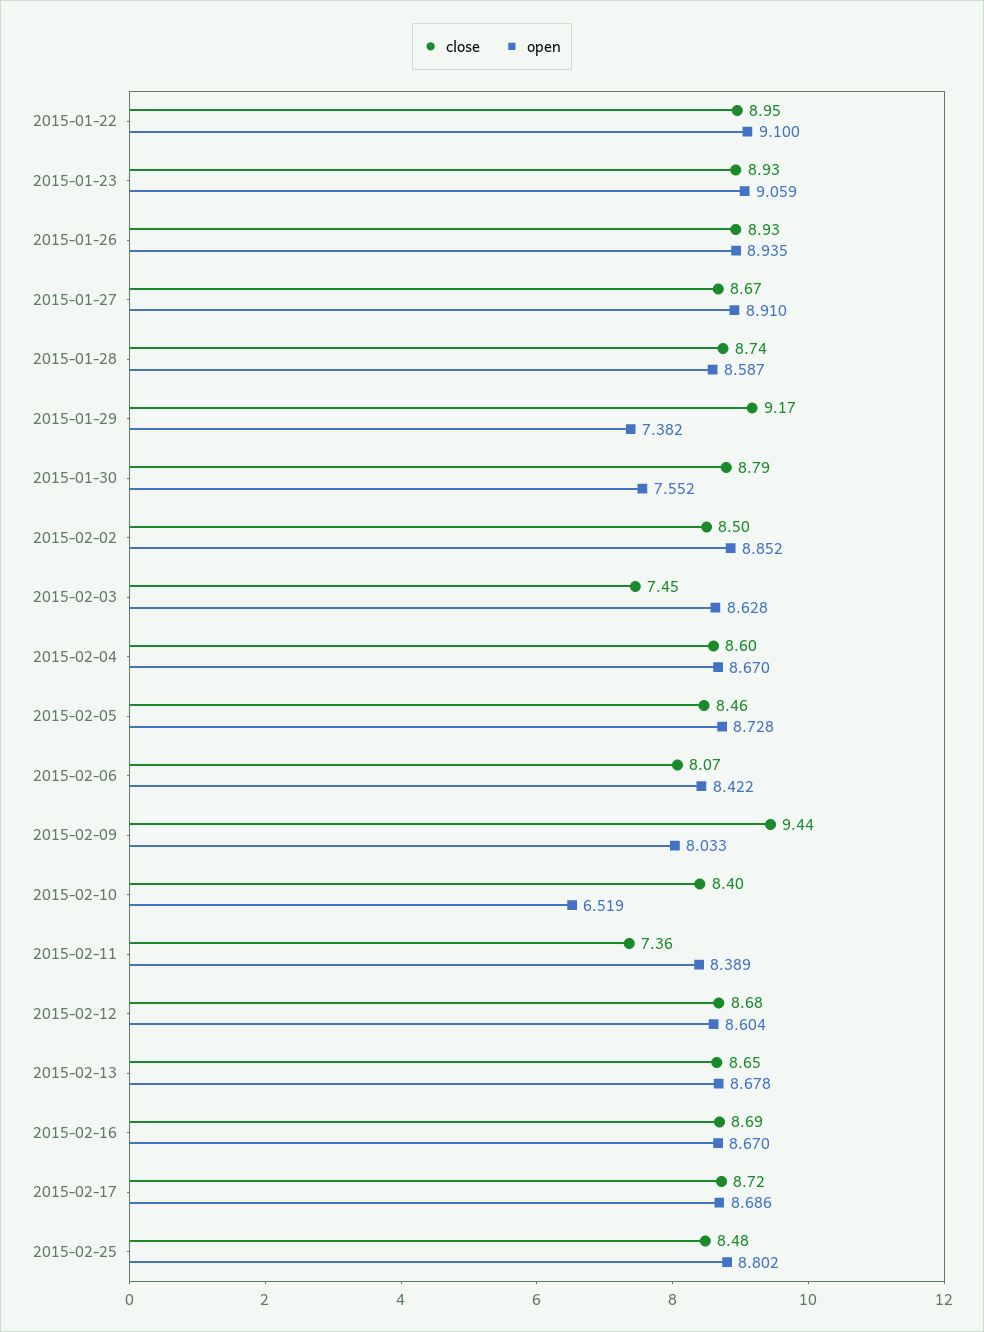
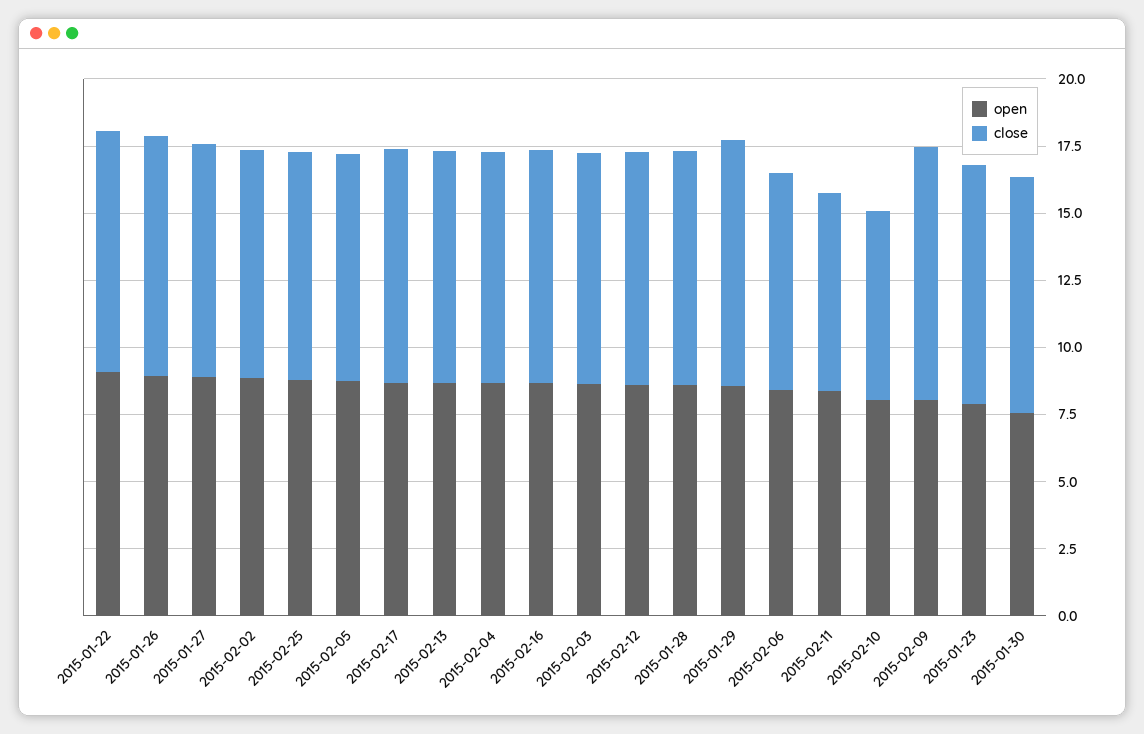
  {
    "close": {
      "2015-01-22": 8.95,
      "2015-01-23": 8.93,
      "2015-01-26": 8.93,
      "2015-01-27": 8.67,
      "2015-01-28": 8.74,
      "2015-01-29": 9.17,
      "2015-01-30": 8.79,
      "2015-02-02": 8.5,
-     "2015-02-03": 7.45,
+     "2015-02-03": 8.5,
      "2015-02-04": 8.6,
      "2015-02-05": 8.46,
      "2015-02-06": 8.07,
      "2015-02-09": 9.44,
-     "2015-02-10": 8.4,
+     "2015-02-10": 7,
      "2015-02-11": 7.36,
      "2015-02-12": 8.68,
      "2015-02-13": 8.65,
      "2015-02-16": 8.69,
      "2015-02-17": 8.72,
      "2015-02-25": 8.48
    },
    "open": {
      "2015-01-22": 9.1,
-     "2015-01-23": 9.059,
+     "2015-01-23": 8,
      "2015-01-26": 8.935,
      "2015-01-27": 8.91,
      "2015-01-28": 8.587,
-     "2015-01-29": 7.382,
+     "2015-01-29": 8.5,
      "2015-01-30": 7.552,
      "2015-02-02": 8.852,
      "2015-02-03": 8.628,
      "2015-02-04": 8.67,
      "2015-02-05": 8.728,
      "2015-02-06": 8.422,
      "2015-02-09": 8.033,
-     "2015-02-10": 6.519,
+     "2015-02-10": 8,
      "2015-02-11": 8.389,
      "2015-02-12": 8.604,
      "2015-02-13": 8.678,
      "2015-02-16": 8.67,
      "2015-02-17": 8.686,
      "2015-02-25": 8.802
    }
  }

